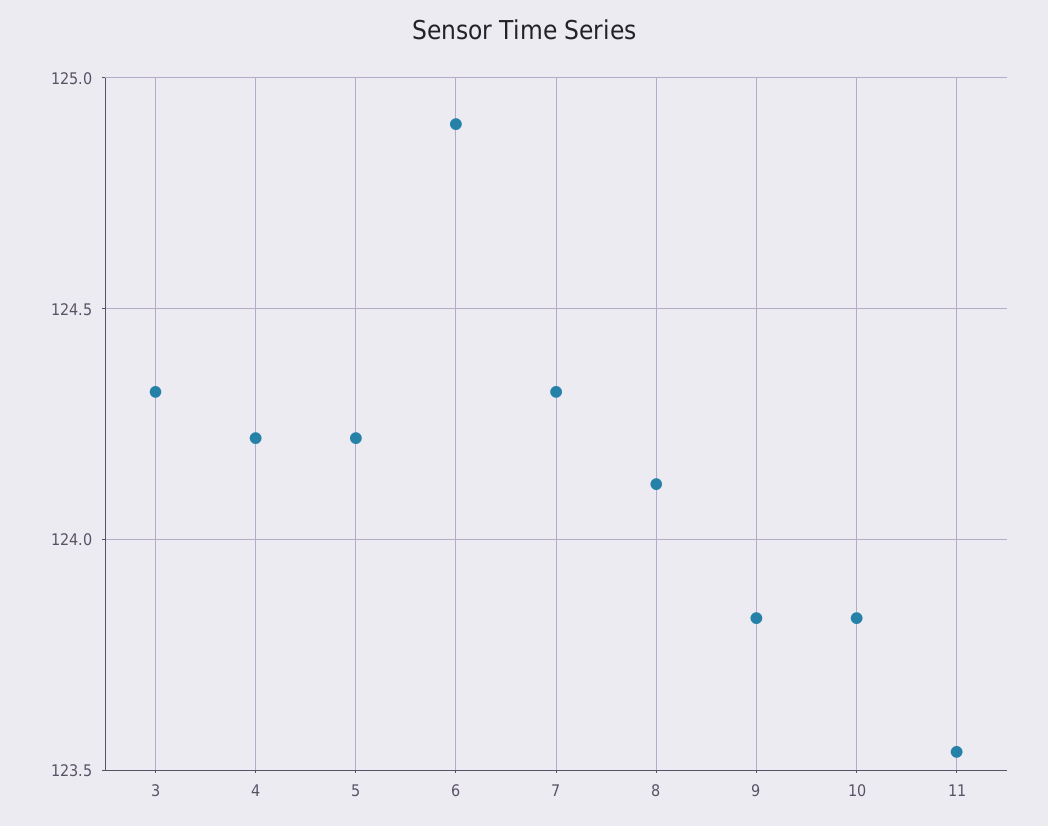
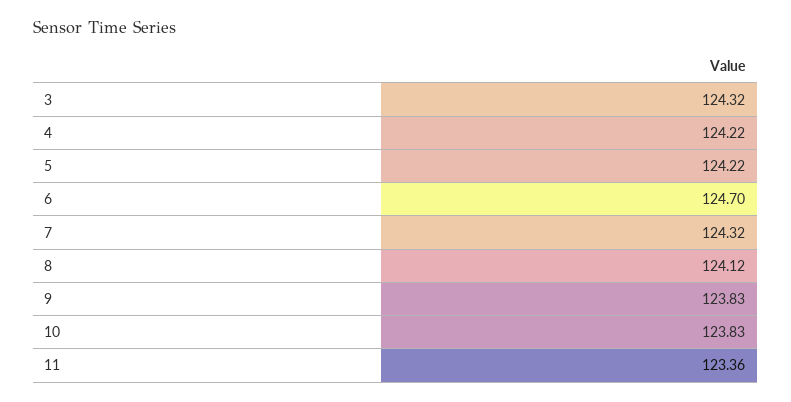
  {
    "3": 124.32,
    "4": 124.22,
    "5": 124.22,
-   "6": 124.9,
+   "6": 124.7,
    "7": 124.32,
    "8": 124.12,
    "9": 123.83,
    "10": 123.83,
-   "11": 123.55
+   "11": 123.36
  }

